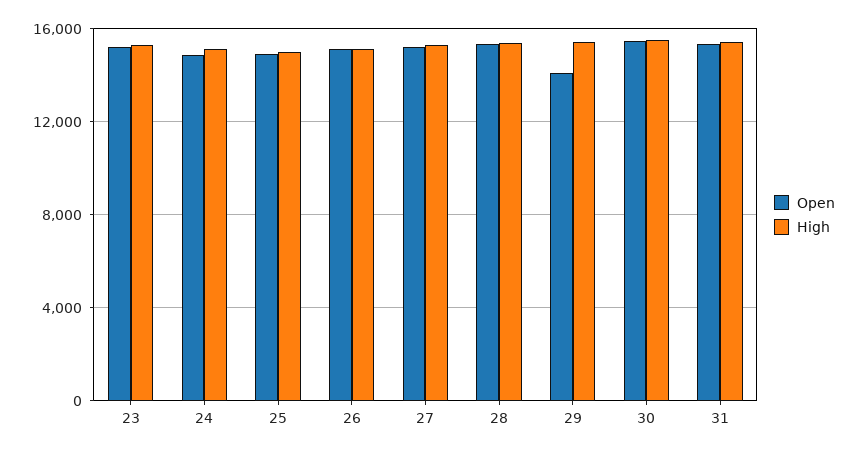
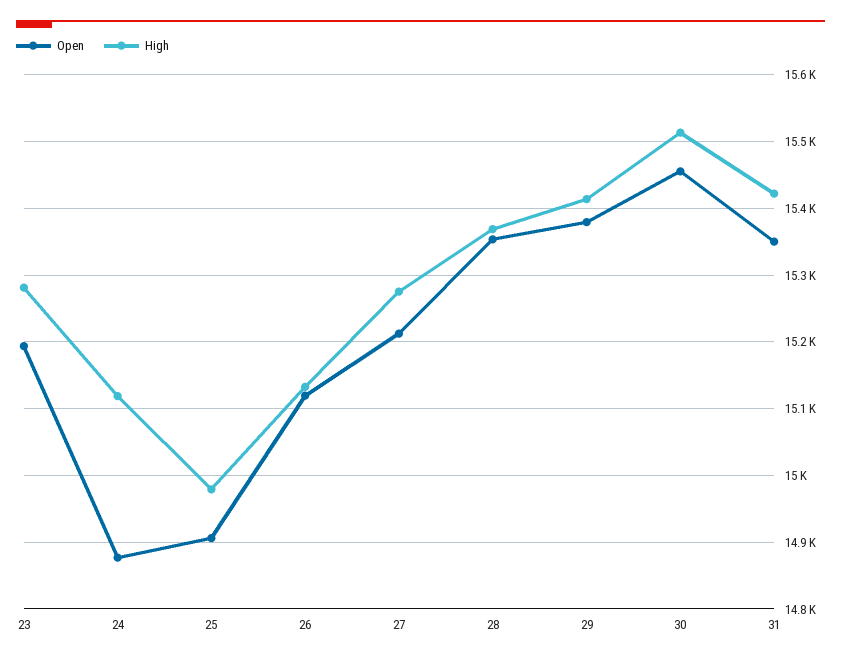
  {
    "Open": {
      "23": 15190,
      "24": 14880,
      "25": 14910,
      "26": 15120,
      "27": 15210,
      "28": 15350,
-     "29": 14000,
+     "29": 15380,
      "30": 15460,
      "31": 15350
    },
    "High": {
      "23": 15280,
      "24": 15120,
      "25": 14980,
      "26": 15130,
      "27": 15280,
      "28": 15370,
      "29": 15410,
      "30": 15510,
      "31": 15420
    }
  }

